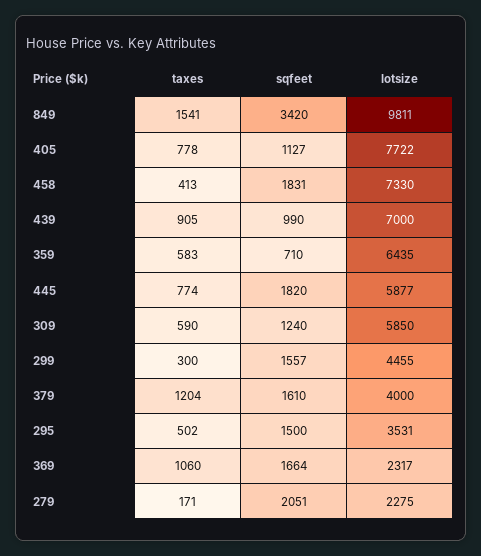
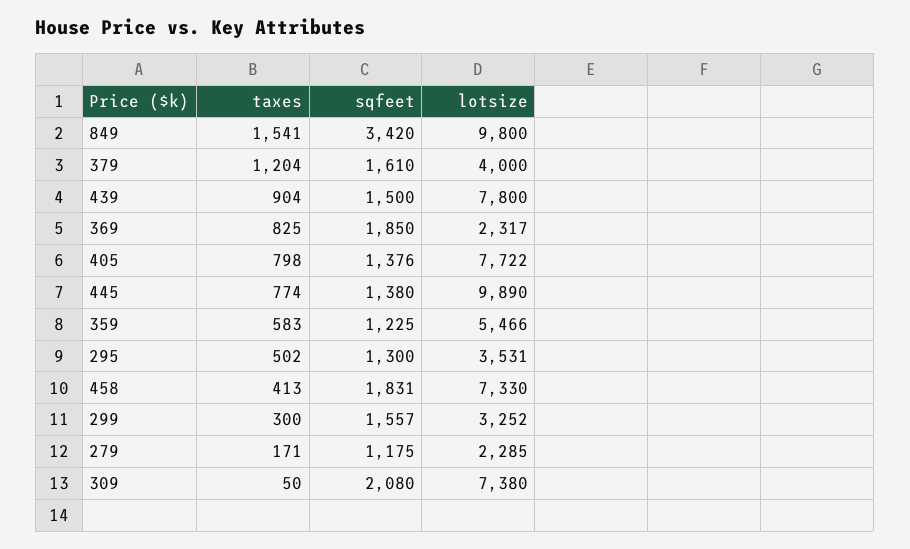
  {
    "taxes": {
      "849": 1541,
-     "405": 778,
+     "405": 798,
      "458": 413,
-     "439": 905,
+     "439": 904,
      "359": 583,
      "445": 774,
-     "309": 590,
+     "309": 50,
      "299": 300,
      "379": 1204,
      "295": 502,
-     "369": 1060,
+     "369": 825,
      "279": 171
    },
    "sqfeet": {
      "849": 3420,
-     "405": 1127,
+     "405": 1376,
      "458": 1831,
-     "439": 990,
+     "439": 1500,
-     "359": 710,
+     "359": 1225,
-     "445": 1820,
+     "445": 1380,
-     "309": 1240,
+     "309": 2080,
      "299": 1557,
      "379": 1610,
-     "295": 1500,
+     "295": 1300,
-     "369": 1664,
+     "369": 1850,
-     "279": 2051
+     "279": 1175
    },
    "lotsize": {
-     "849": 9811,
+     "849": 9800,
      "405": 7722,
      "458": 7330,
-     "439": 7000,
+     "439": 7800,
-     "359": 6435,
+     "359": 5466,
-     "445": 5877,
+     "445": 9890,
-     "309": 5850,
+     "309": 7380,
-     "299": 4455,
+     "299": 3252,
      "379": 4000,
      "295": 3531,
      "369": 2317,
-     "279": 2275
+     "279": 2285
    }
  }

